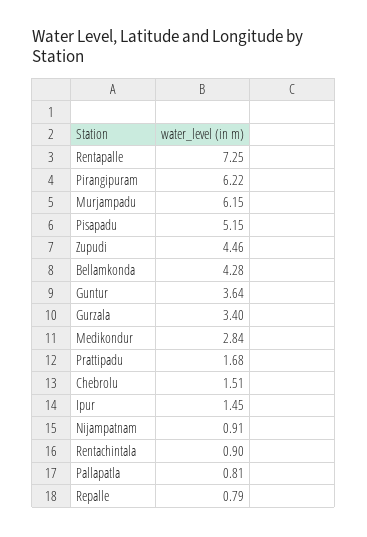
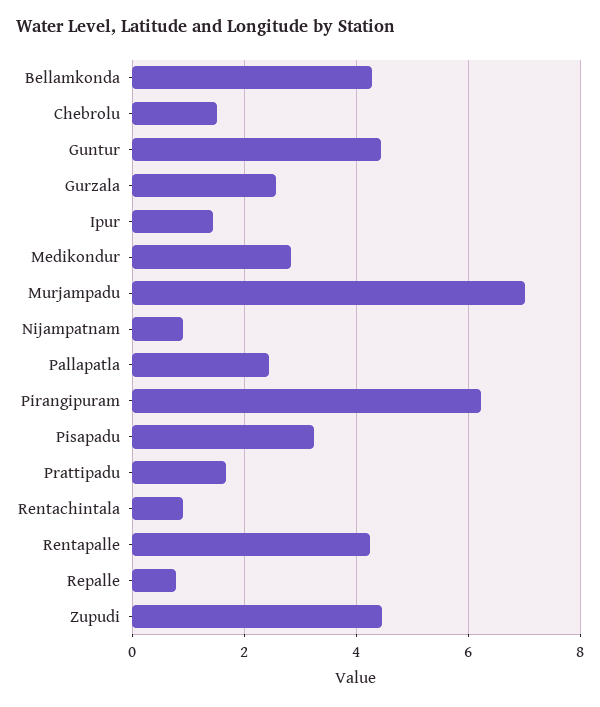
  {
-   "Rentapalle": 7.25,
+   "Rentapalle": 4.2,
    "Pirangipuram": 6.22,
-   "Murjampadu": 6.15,
+   "Murjampadu": 7,
-   "Pisapadu": 5.15,
+   "Pisapadu": 3.2,
    "Zupudi": 4.46,
    "Bellamkonda": 4.28,
-   "Guntur": 3.64,
+   "Guntur": 4.4,
-   "Gurzala": 3.4,
+   "Gurzala": 2.6,
    "Medikondur": 2.84,
    "Prattipadu": 1.68,
    "Chebrolu": 1.51,
    "Ipur": 1.45,
    "Nijampatnam": 0.91,
    "Rentachintala": 0.9,
-   "Pallapatla": 0.81,
+   "Pallapatla": 2.4,
    "Repalle": 0.79
  }

